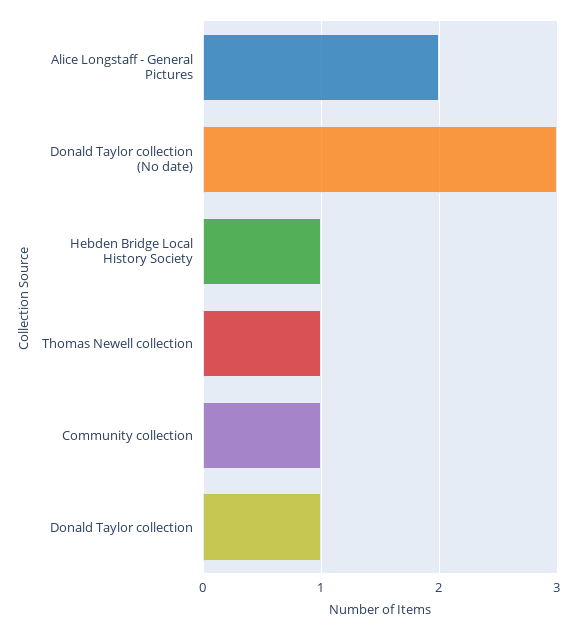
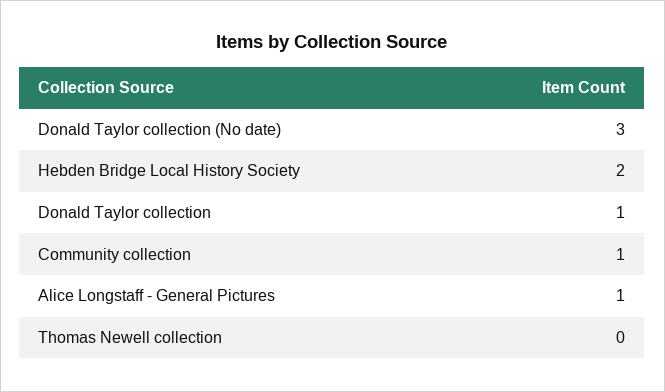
  {
-   "Alice Longstaff - General Pictures": 2,
+   "Alice Longstaff - General Pictures": 1,
    "Donald Taylor collection (No date)": 3,
-   "Hebden Bridge Local History Society": 1,
+   "Hebden Bridge Local History Society": 2,
-   "Thomas Newell collection": 1,
+   "Thomas Newell collection": 0,
    "Community collection": 1,
    "Donald Taylor collection": 1
  }

